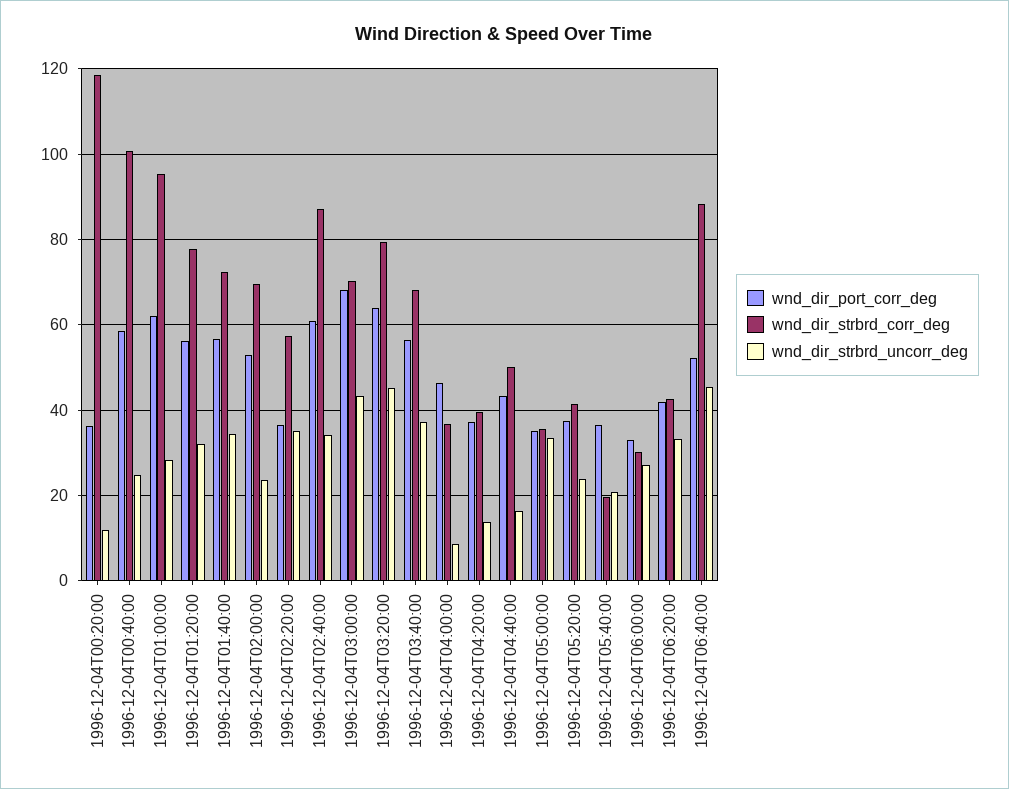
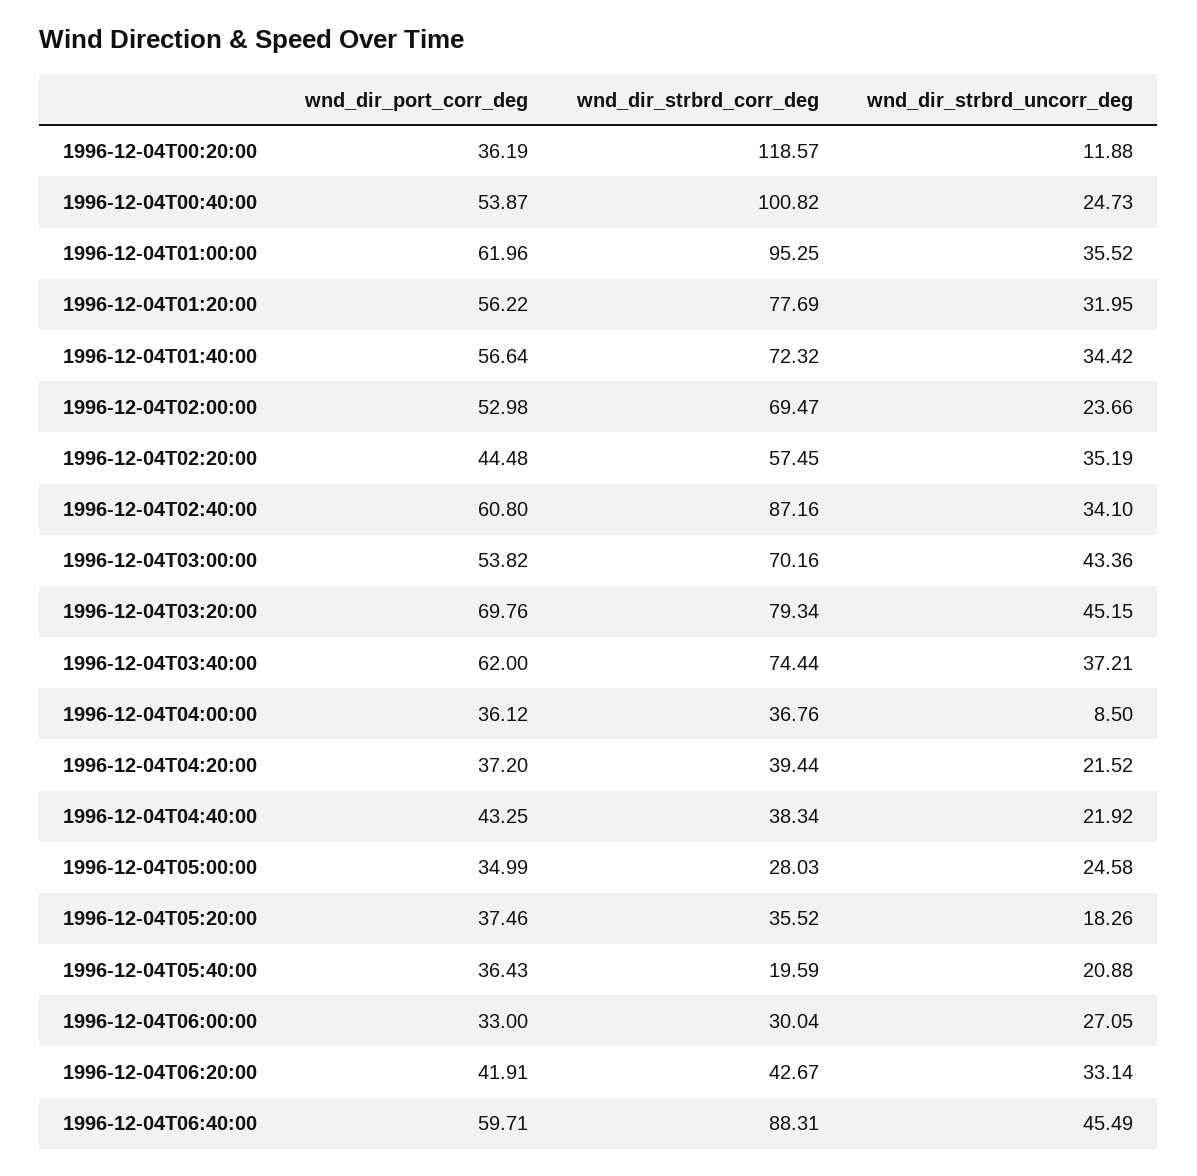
  {
    "wnd_dir_port_corr_deg": {
      "1996-12-04T00:20:00": 36.19,
-     "1996-12-04T00:40:00": 58,
+     "1996-12-04T00:40:00": 53.87,
      "1996-12-04T01:00:00": 61.96,
      "1996-12-04T01:20:00": 56.22,
      "1996-12-04T01:40:00": 56.64,
      "1996-12-04T02:00:00": 52.98,
-     "1996-12-04T02:20:00": 36,
+     "1996-12-04T02:20:00": 44.48,
      "1996-12-04T02:40:00": 60.8,
-     "1996-12-04T03:00:00": 68,
+     "1996-12-04T03:00:00": 53.82,
-     "1996-12-04T03:20:00": 64,
+     "1996-12-04T03:20:00": 69.76,
-     "1996-12-04T03:40:00": 56,
+     "1996-12-04T03:40:00": 62,
-     "1996-12-04T04:00:00": 46,
+     "1996-12-04T04:00:00": 36.12,
      "1996-12-04T04:20:00": 37.2,
      "1996-12-04T04:40:00": 43.25,
      "1996-12-04T05:00:00": 34.99,
      "1996-12-04T05:20:00": 37.46,
      "1996-12-04T05:40:00": 36.43,
      "1996-12-04T06:00:00": 33,
      "1996-12-04T06:20:00": 41.91,
-     "1996-12-04T06:40:00": 52
+     "1996-12-04T06:40:00": 59.71
    },
    "wnd_dir_strbrd_corr_deg": {
      "1996-12-04T00:20:00": 118.57,
      "1996-12-04T00:40:00": 100.82,
      "1996-12-04T01:00:00": 95.25,
      "1996-12-04T01:20:00": 77.69,
      "1996-12-04T01:40:00": 72.32,
      "1996-12-04T02:00:00": 69.47,
      "1996-12-04T02:20:00": 57.45,
      "1996-12-04T02:40:00": 87.16,
      "1996-12-04T03:00:00": 70.16,
      "1996-12-04T03:20:00": 79.34,
-     "1996-12-04T03:40:00": 68,
+     "1996-12-04T03:40:00": 74.44,
      "1996-12-04T04:00:00": 36.76,
      "1996-12-04T04:20:00": 39.44,
-     "1996-12-04T04:40:00": 50,
+     "1996-12-04T04:40:00": 38.34,
-     "1996-12-04T05:00:00": 36,
+     "1996-12-04T05:00:00": 28.03,
-     "1996-12-04T05:20:00": 42,
+     "1996-12-04T05:20:00": 35.52,
      "1996-12-04T05:40:00": 19.59,
      "1996-12-04T06:00:00": 30.04,
      "1996-12-04T06:20:00": 42.67,
      "1996-12-04T06:40:00": 88.31
    },
    "wnd_dir_strbrd_uncorr_deg": {
      "1996-12-04T00:20:00": 11.88,
      "1996-12-04T00:40:00": 24.73,
-     "1996-12-04T01:00:00": 28,
+     "1996-12-04T01:00:00": 35.52,
      "1996-12-04T01:20:00": 31.95,
      "1996-12-04T01:40:00": 34.42,
      "1996-12-04T02:00:00": 23.66,
      "1996-12-04T02:20:00": 35.19,
      "1996-12-04T02:40:00": 34.1,
      "1996-12-04T03:00:00": 43.36,
      "1996-12-04T03:20:00": 45.15,
      "1996-12-04T03:40:00": 37.21,
      "1996-12-04T04:00:00": 8.5,
-     "1996-12-04T04:20:00": 14,
+     "1996-12-04T04:20:00": 21.52,
-     "1996-12-04T04:40:00": 16,
+     "1996-12-04T04:40:00": 21.92,
-     "1996-12-04T05:00:00": 34,
+     "1996-12-04T05:00:00": 24.58,
-     "1996-12-04T05:20:00": 24,
+     "1996-12-04T05:20:00": 18.26,
      "1996-12-04T05:40:00": 20.88,
      "1996-12-04T06:00:00": 27.05,
      "1996-12-04T06:20:00": 33.14,
      "1996-12-04T06:40:00": 45.49
    }
  }

